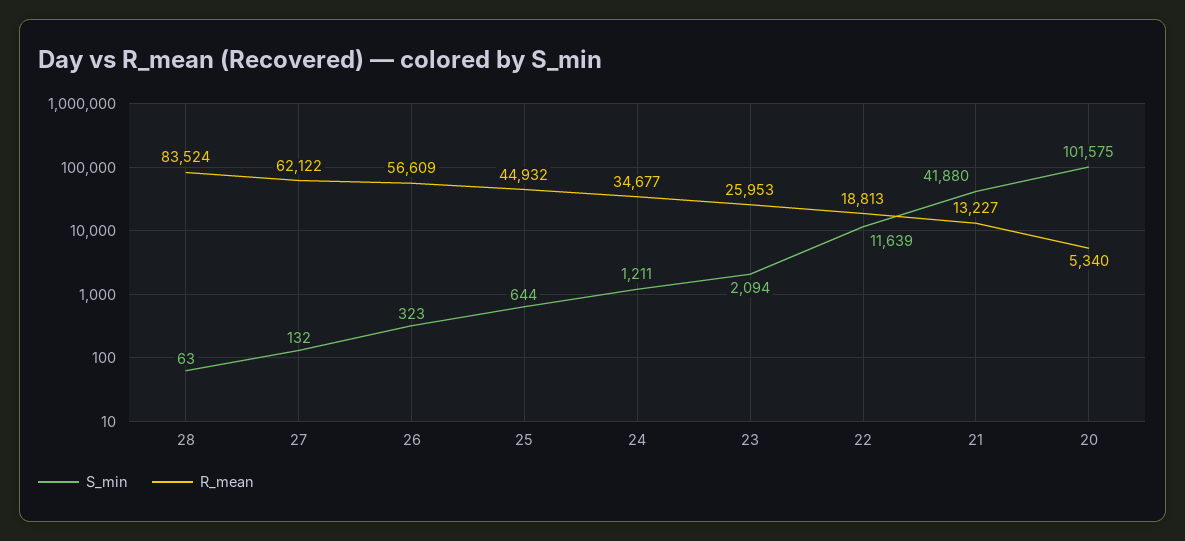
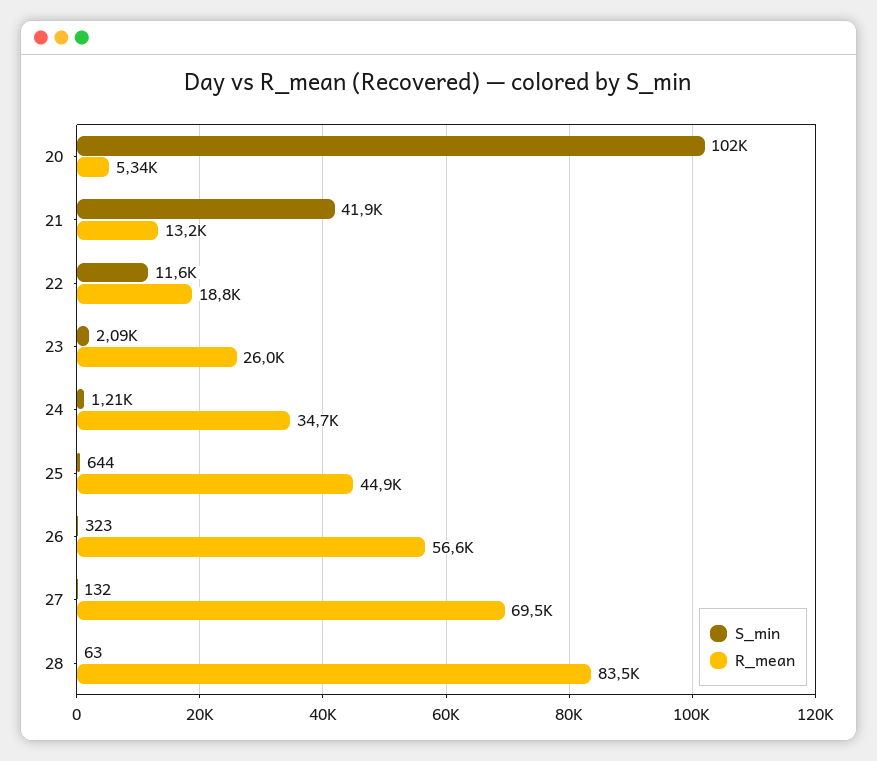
  {
    "S_min": {
      "28": 63,
      "27": 132,
      "26": 323,
      "25": 644,
      "24": 1211,
      "23": 2094,
      "22": 11639,
      "21": 41880,
      "20": 101575
    },
    "R_mean": {
      "28": 83524,
-     "27": 62122,
+     "27": 69500,
      "26": 56609,
      "25": 44932,
      "24": 34677,
      "23": 25953,
      "22": 18813,
      "21": 13227,
      "20": 5340
    }
  }

